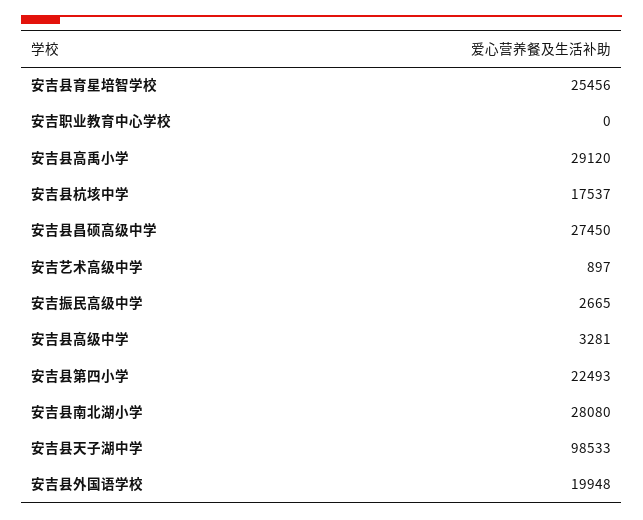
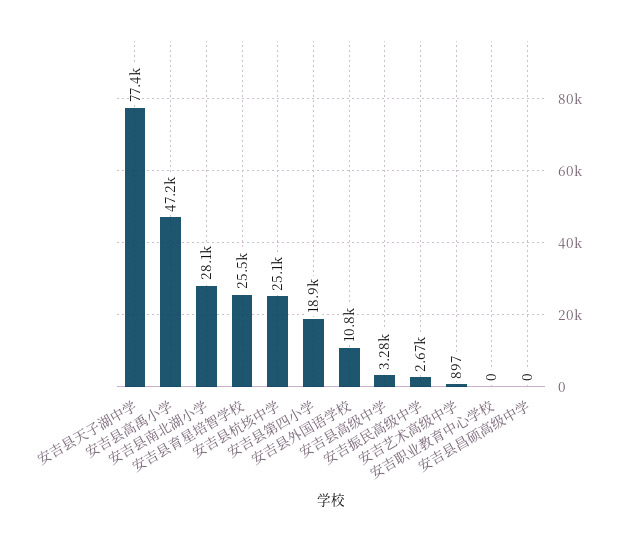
  {
    "安吉县育星培智学校": 25456,
    "安吉职业教育中心学校": 0,
-   "安吉县高禹小学": 29120,
+   "安吉县高禹小学": 47200,
-   "安吉县杭垓中学": 17537,
+   "安吉县杭垓中学": 25100,
-   "安吉县昌硕高级中学": 27450,
+   "安吉县昌硕高级中学": 0,
    "安吉艺术高级中学": 897,
    "安吉振民高级中学": 2665,
    "安吉县高级中学": 3281,
-   "安吉县第四小学": 22493,
+   "安吉县第四小学": 18900,
    "安吉县南北湖小学": 28080,
-   "安吉县天子湖中学": 98533,
+   "安吉县天子湖中学": 77400,
-   "安吉县外国语学校": 19948
+   "安吉县外国语学校": 10800
  }

